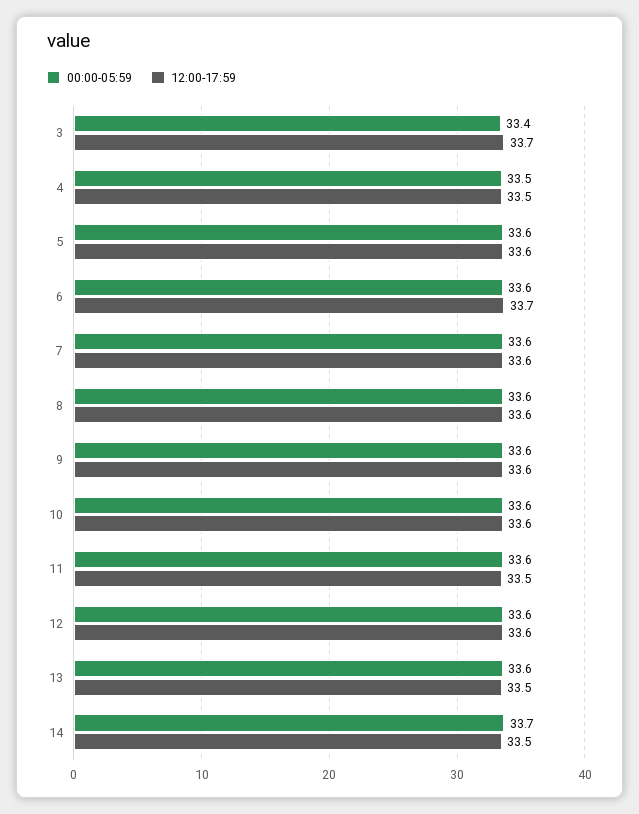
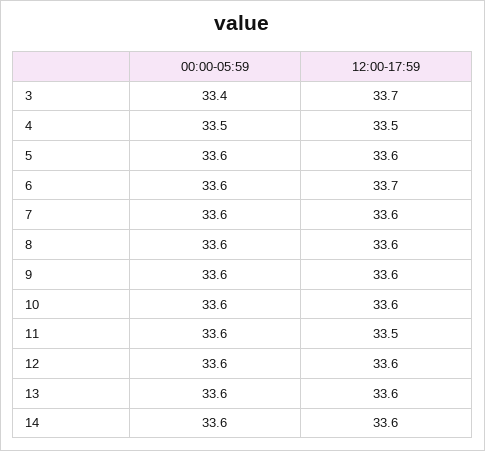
  {
    "00:00-05:59": {
      "3": 33.4,
      "4": 33.5,
      "5": 33.6,
      "6": 33.6,
      "7": 33.6,
      "8": 33.6,
      "9": 33.6,
      "10": 33.6,
      "11": 33.6,
      "12": 33.6,
      "13": 33.6,
-     "14": 33.7
+     "14": 33.6
    },
    "12:00-17:59": {
      "3": 33.7,
      "4": 33.5,
      "5": 33.6,
      "6": 33.7,
      "7": 33.6,
      "8": 33.6,
      "9": 33.6,
      "10": 33.6,
      "11": 33.5,
      "12": 33.6,
-     "13": 33.5,
+     "13": 33.6,
-     "14": 33.5
+     "14": 33.6
    }
  }

